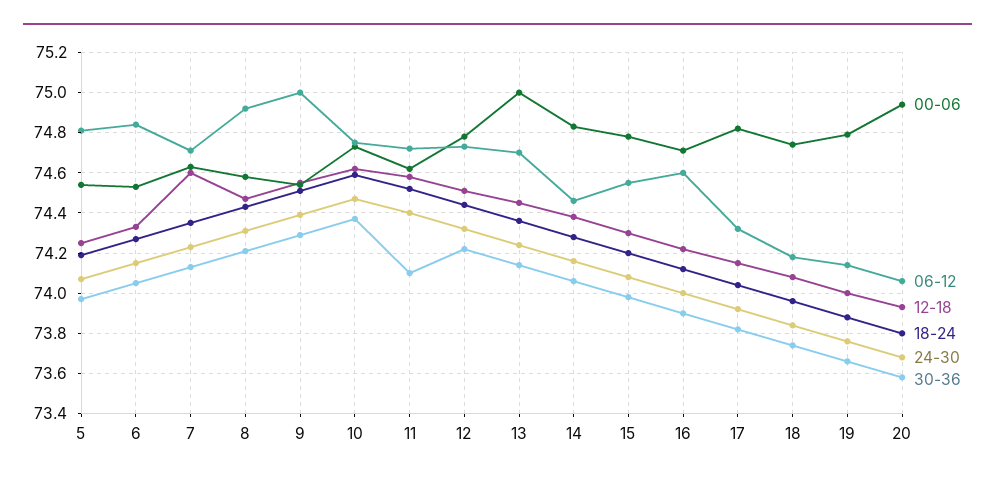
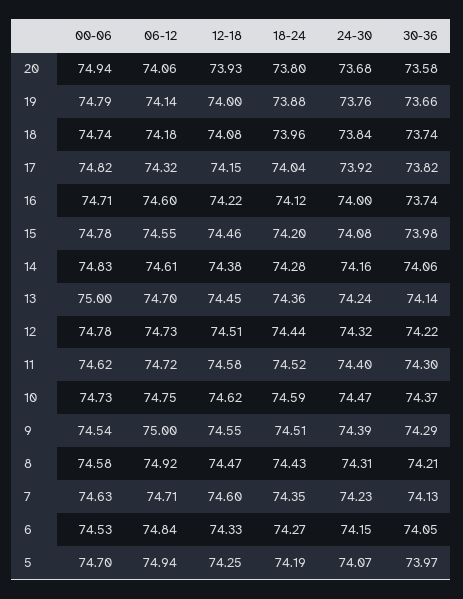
  {
    "00-06": {
-     "5": 74.55,
+     "5": 74.7,
      "6": 74.53,
      "7": 74.63,
      "8": 74.58,
      "9": 74.54,
      "10": 74.73,
      "11": 74.62,
      "12": 74.78,
      "13": 75,
      "14": 74.83,
      "15": 74.78,
      "16": 74.71,
      "17": 74.82,
      "18": 74.74,
      "19": 74.79,
      "20": 74.94
    },
    "06-12": {
-     "5": 74.8,
+     "5": 74.94,
      "6": 74.84,
      "7": 74.71,
      "8": 74.92,
      "9": 75,
      "10": 74.75,
      "11": 74.72,
      "12": 74.73,
      "13": 74.7,
-     "14": 74.45,
+     "14": 74.61,
      "15": 74.55,
      "16": 74.6,
      "17": 74.32,
      "18": 74.18,
      "19": 74.14,
      "20": 74.06
    },
    "12-18": {
      "5": 74.25,
      "6": 74.33,
      "7": 74.6,
      "8": 74.47,
      "9": 74.55,
      "10": 74.62,
      "11": 74.58,
      "12": 74.51,
      "13": 74.45,
      "14": 74.38,
-     "15": 74.3,
+     "15": 74.46,
      "16": 74.22,
      "17": 74.15,
      "18": 74.08,
      "19": 74,
      "20": 73.93
    },
    "18-24": {
      "5": 74.19,
      "6": 74.27,
      "7": 74.35,
      "8": 74.43,
      "9": 74.51,
      "10": 74.59,
      "11": 74.52,
      "12": 74.44,
      "13": 74.36,
      "14": 74.28,
      "15": 74.2,
      "16": 74.12,
      "17": 74.04,
      "18": 73.96,
      "19": 73.88,
      "20": 73.8
    },
    "24-30": {
      "5": 74.07,
      "6": 74.15,
      "7": 74.23,
      "8": 74.31,
      "9": 74.39,
      "10": 74.47,
      "11": 74.4,
      "12": 74.32,
      "13": 74.24,
      "14": 74.16,
      "15": 74.08,
      "16": 74,
      "17": 73.92,
      "18": 73.84,
      "19": 73.76,
      "20": 73.68
    },
    "30-36": {
      "5": 73.97,
      "6": 74.05,
      "7": 74.13,
      "8": 74.21,
      "9": 74.29,
      "10": 74.37,
-     "11": 74.1,
+     "11": 74.3,
      "12": 74.22,
      "13": 74.14,
      "14": 74.06,
      "15": 73.98,
-     "16": 73.9,
+     "16": 73.74,
      "17": 73.82,
      "18": 73.74,
      "19": 73.66,
      "20": 73.58
    }
  }

